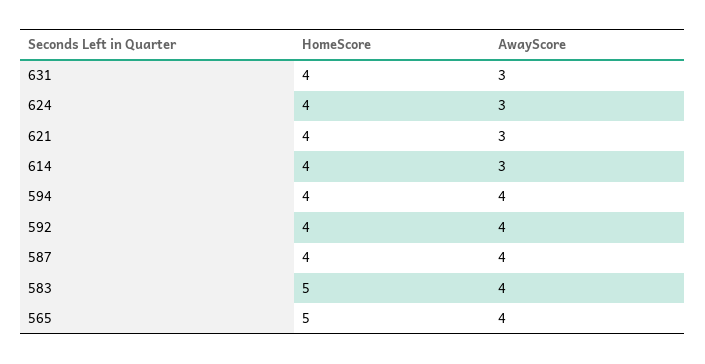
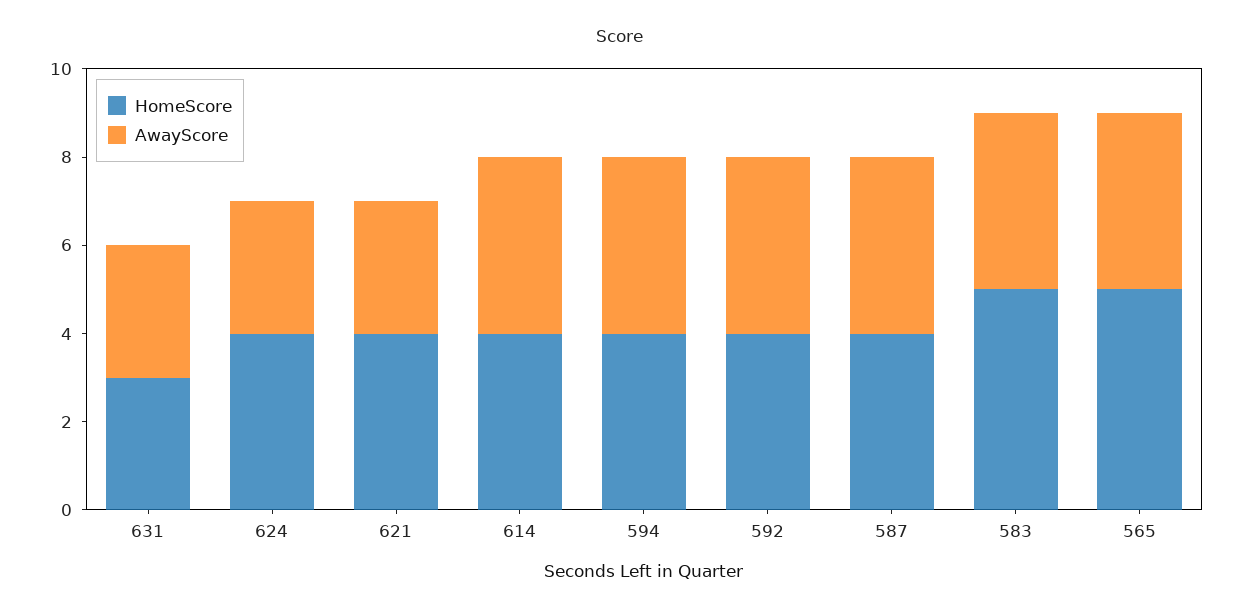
  {
    "HomeScore": {
-     "631": 4,
+     "631": 3,
      "624": 4,
      "621": 4,
      "614": 4,
      "594": 4,
      "592": 4,
      "587": 4,
      "583": 5,
      "565": 5
    },
    "AwayScore": {
      "631": 3,
      "624": 3,
      "621": 3,
-     "614": 3,
+     "614": 4,
      "594": 4,
      "592": 4,
      "587": 4,
      "583": 4,
      "565": 4
    }
  }

